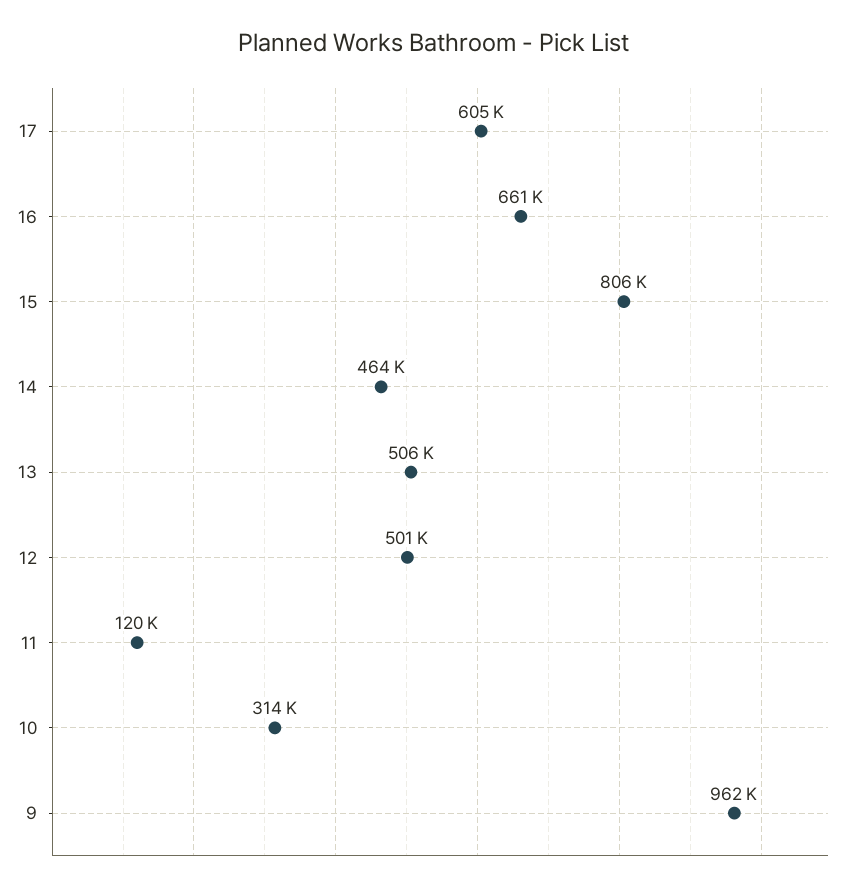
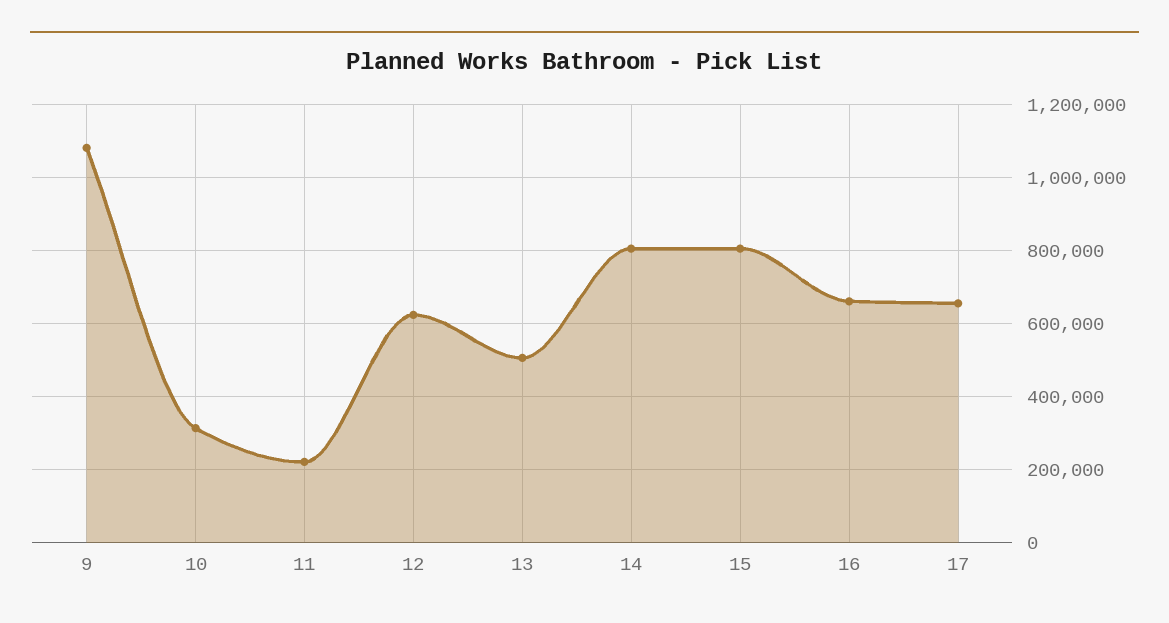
  {
-   "17": 605000,
+   "17": 660000,
    "16": 661000,
    "15": 806000,
-   "14": 464000,
+   "14": 800000,
    "13": 506000,
-   "12": 501000,
+   "12": 620000,
-   "11": 120000,
+   "11": 220000,
    "10": 314000,
-   "9": 962000
+   "9": 1080000
  }

